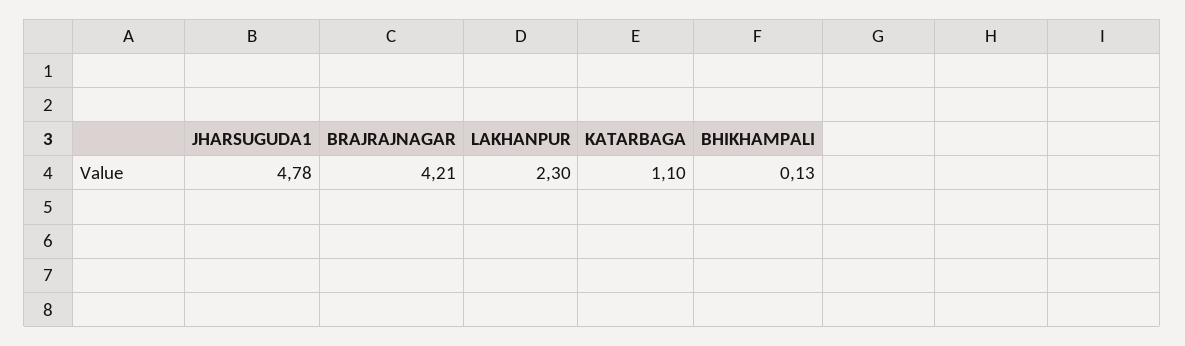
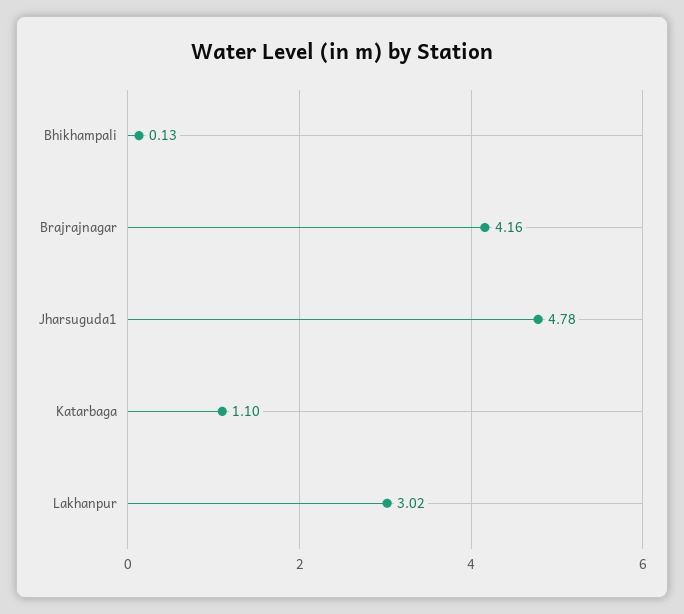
  {
    "JHARSUGUDA1": 4.78,
-   "BRAJRAJNAGAR": 4.21,
+   "BRAJRAJNAGAR": 4.16,
-   "LAKHANPUR": 2.3,
+   "LAKHANPUR": 3.02,
    "KATARBAGA": 1.1,
    "BHIKHAMPALI": 0.13
  }

